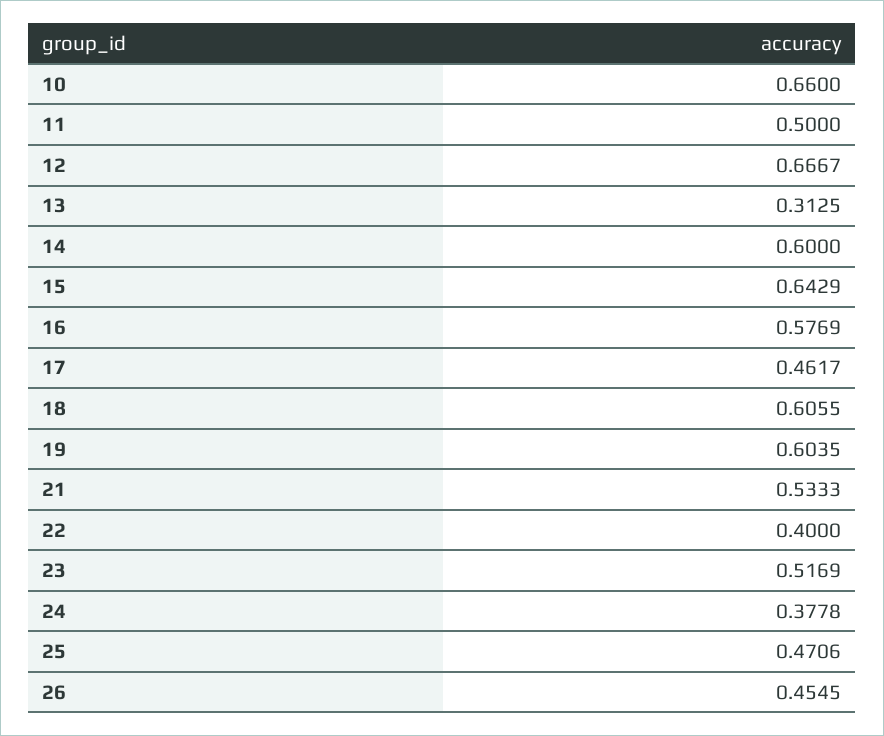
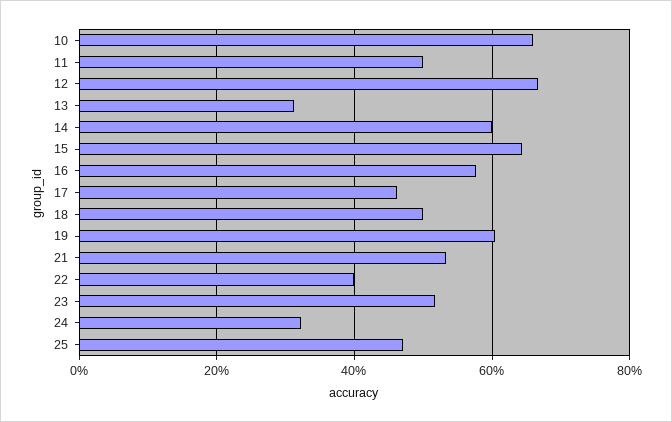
  {
    "10": 0.66,
    "11": 0.5,
    "12": 0.6667,
    "13": 0.3125,
    "14": 0.6,
    "15": 0.6429,
    "16": 0.5769,
    "17": 0.4617,
-   "18": 0.6055,
+   "18": 0.5,
    "19": 0.6035,
    "21": 0.5333,
    "22": 0.4,
    "23": 0.5169,
-   "24": 0.3778,
+   "24": 0.32,
-   "25": 0.4706,
+   "25": 0.4706
-   "26": 0.4545
  }

